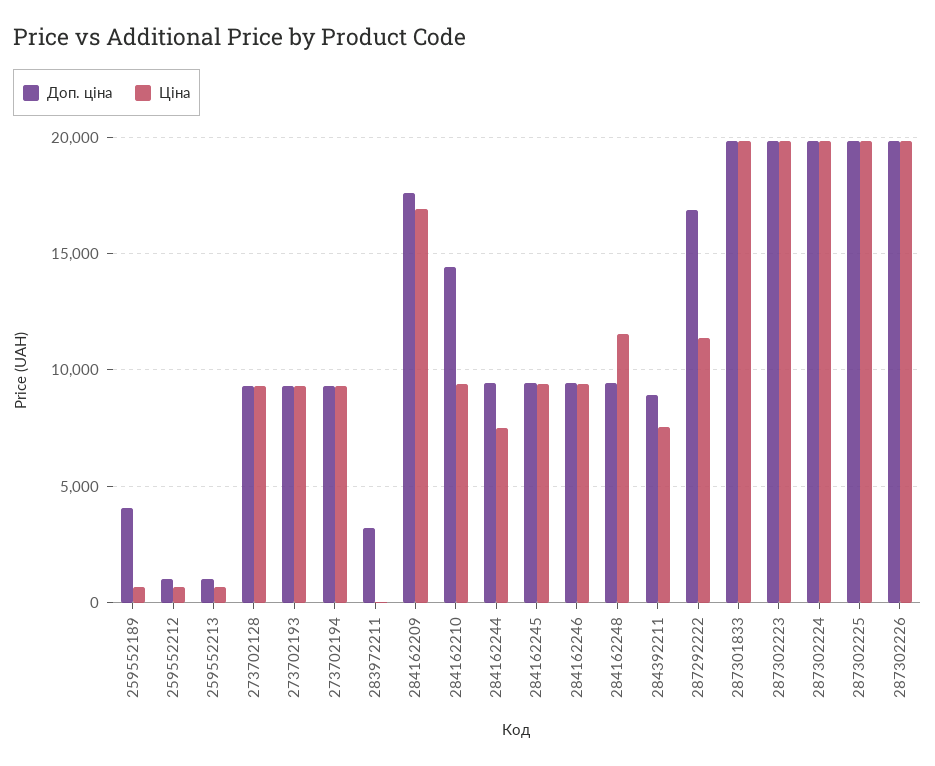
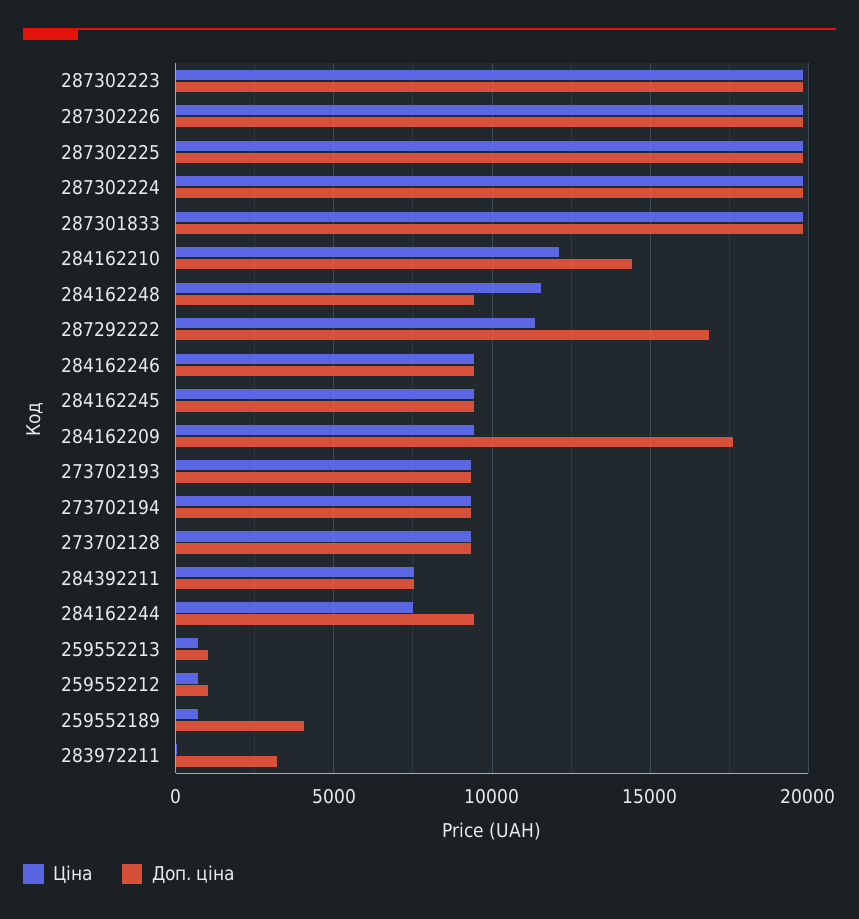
  {
    "Доп. ціна": {
      "259552189": 4000,
      "259552212": 1000,
      "259552213": 1000,
      "273702128": 9500,
      "273702193": 9500,
      "273702194": 9500,
      "283972211": 3000,
      "284162209": 17500,
      "284162210": 14500,
      "284162244": 9500,
      "284162245": 9500,
      "284162246": 9500,
      "284162248": 9500,
-     "284392211": 9000,
+     "284392211": 7500,
      "287292222": 17000,
      "287301833": 20000,
      "287302223": 20000,
      "287302224": 20000,
      "287302225": 20000,
      "287302226": 20000
    },
    "Ціна": {
      "259552189": 500,
      "259552212": 500,
      "259552213": 500,
      "273702128": 9500,
      "273702193": 9500,
      "273702194": 9500,
      "283972211": 0,
-     "284162209": 17000,
+     "284162209": 9500,
-     "284162210": 9500,
+     "284162210": 12000,
      "284162244": 7500,
      "284162245": 9500,
      "284162246": 9500,
      "284162248": 11500,
      "284392211": 7500,
      "287292222": 11500,
      "287301833": 20000,
      "287302223": 20000,
      "287302224": 20000,
      "287302225": 20000,
      "287302226": 20000
    }
  }

